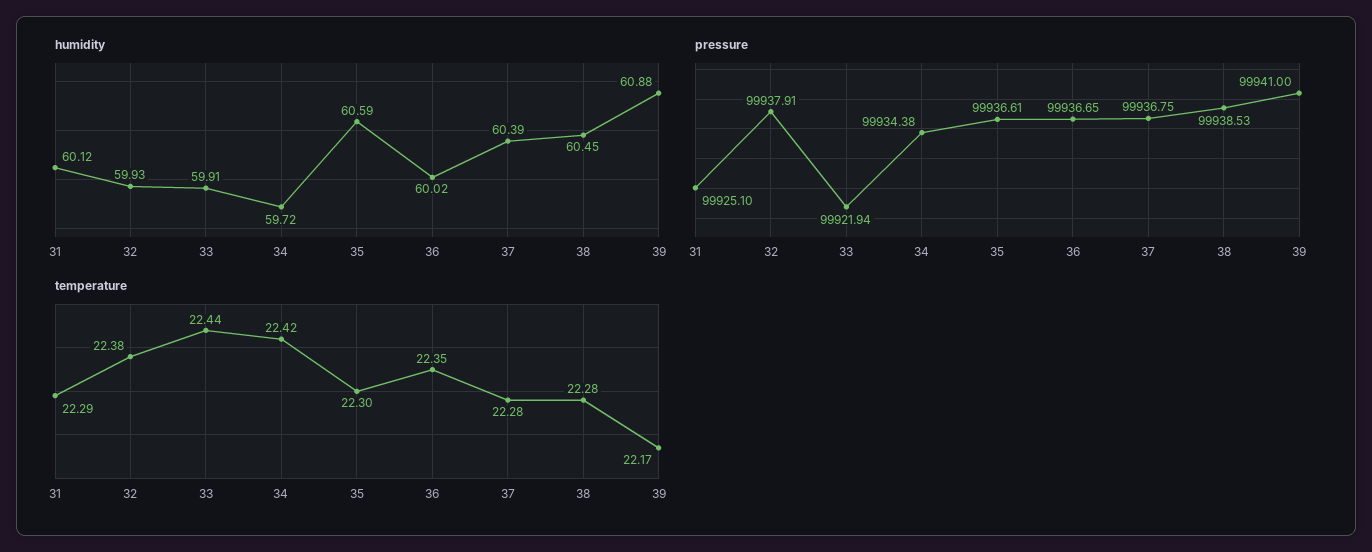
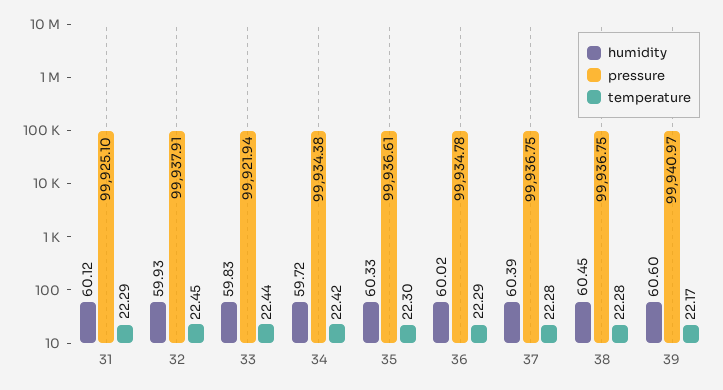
  {
    "humidity": {
      "31": 60.12,
      "32": 59.93,
-     "33": 59.91,
+     "33": 59.83,
      "34": 59.72,
-     "35": 60.59,
+     "35": 60.33,
      "36": 60.02,
      "37": 60.39,
      "38": 60.45,
-     "39": 60.88
+     "39": 60.6
    },
    "pressure": {
      "31": 99925.1,
      "32": 99937.91,
      "33": 99921.94,
      "34": 99934.38,
      "35": 99936.61,
-     "36": 99936.65,
+     "36": 99934.78,
      "37": 99936.75,
-     "38": 99938.53,
+     "38": 99936.75,
-     "39": 99941
+     "39": 99940.97
    },
    "temperature": {
      "31": 22.29,
-     "32": 22.38,
+     "32": 22.45,
      "33": 22.44,
      "34": 22.42,
      "35": 22.3,
-     "36": 22.35,
+     "36": 22.29,
      "37": 22.28,
      "38": 22.28,
      "39": 22.17
    }
  }

